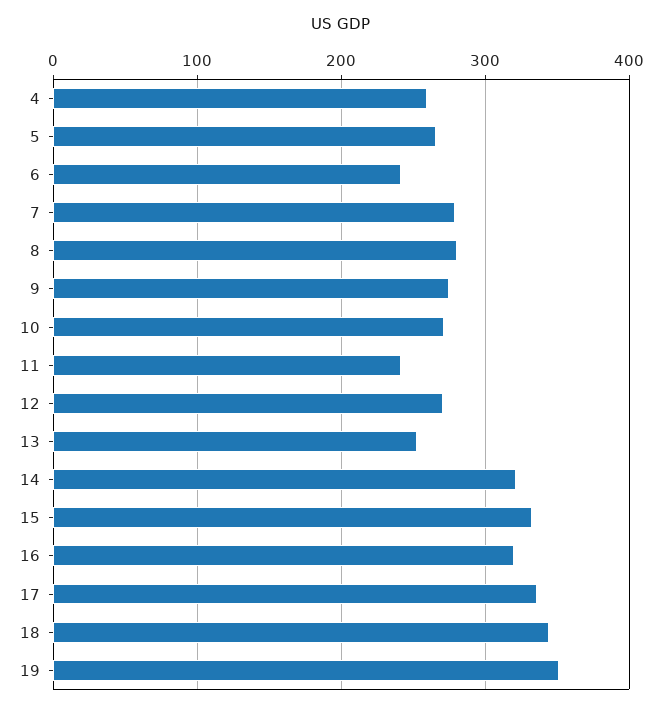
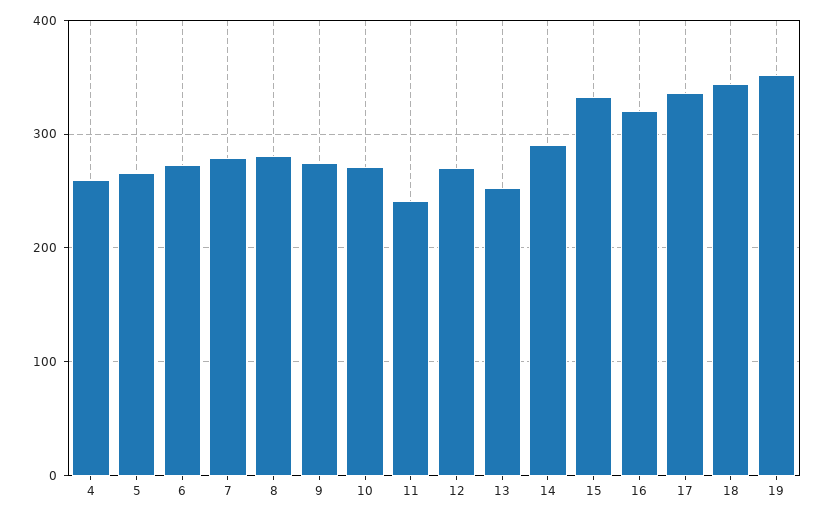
  {
    "4": 260,
    "5": 270,
-   "6": 240,
+   "6": 270,
    "7": 280,
    "8": 280,
    "9": 280,
    "10": 270,
    "11": 240,
    "12": 270,
    "13": 250,
-   "14": 320,
+   "14": 290,
    "15": 330,
    "16": 320,
    "17": 340,
    "18": 340,
    "19": 350
  }

